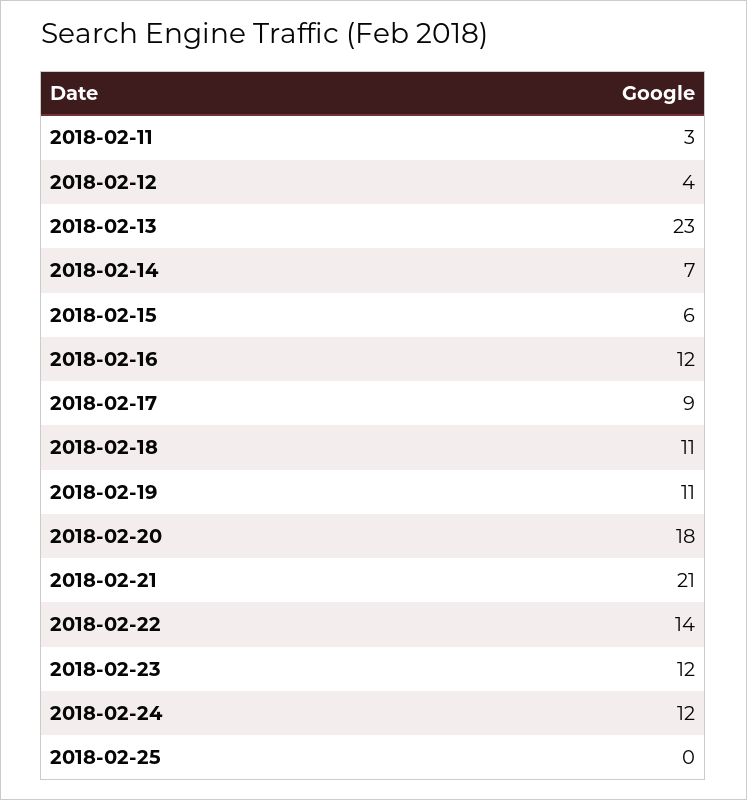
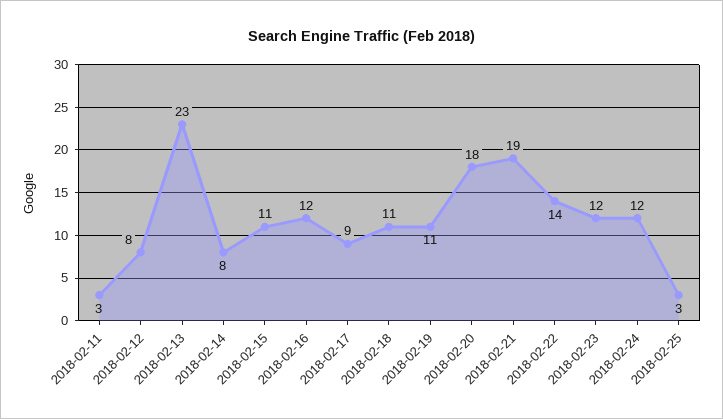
  {
    "2018-02-11": 3,
-   "2018-02-12": 4,
+   "2018-02-12": 8,
    "2018-02-13": 23,
-   "2018-02-14": 7,
+   "2018-02-14": 8,
-   "2018-02-15": 6,
+   "2018-02-15": 11,
    "2018-02-16": 12,
    "2018-02-17": 9,
    "2018-02-18": 11,
    "2018-02-19": 11,
    "2018-02-20": 18,
-   "2018-02-21": 21,
+   "2018-02-21": 19,
    "2018-02-22": 14,
    "2018-02-23": 12,
    "2018-02-24": 12,
-   "2018-02-25": 0
+   "2018-02-25": 3
  }

